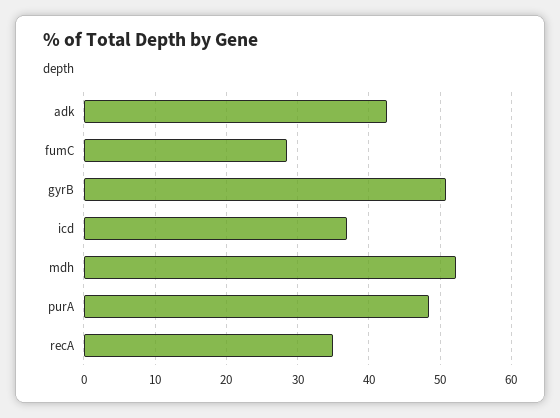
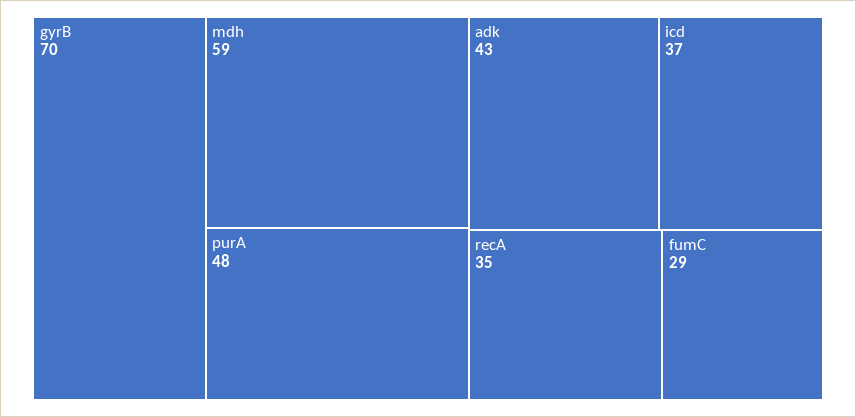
  {
    "adk": 43,
    "fumC": 29,
-   "gyrB": 51,
+   "gyrB": 70,
    "icd": 37,
-   "mdh": 52,
+   "mdh": 59,
    "purA": 48,
    "recA": 35
  }

